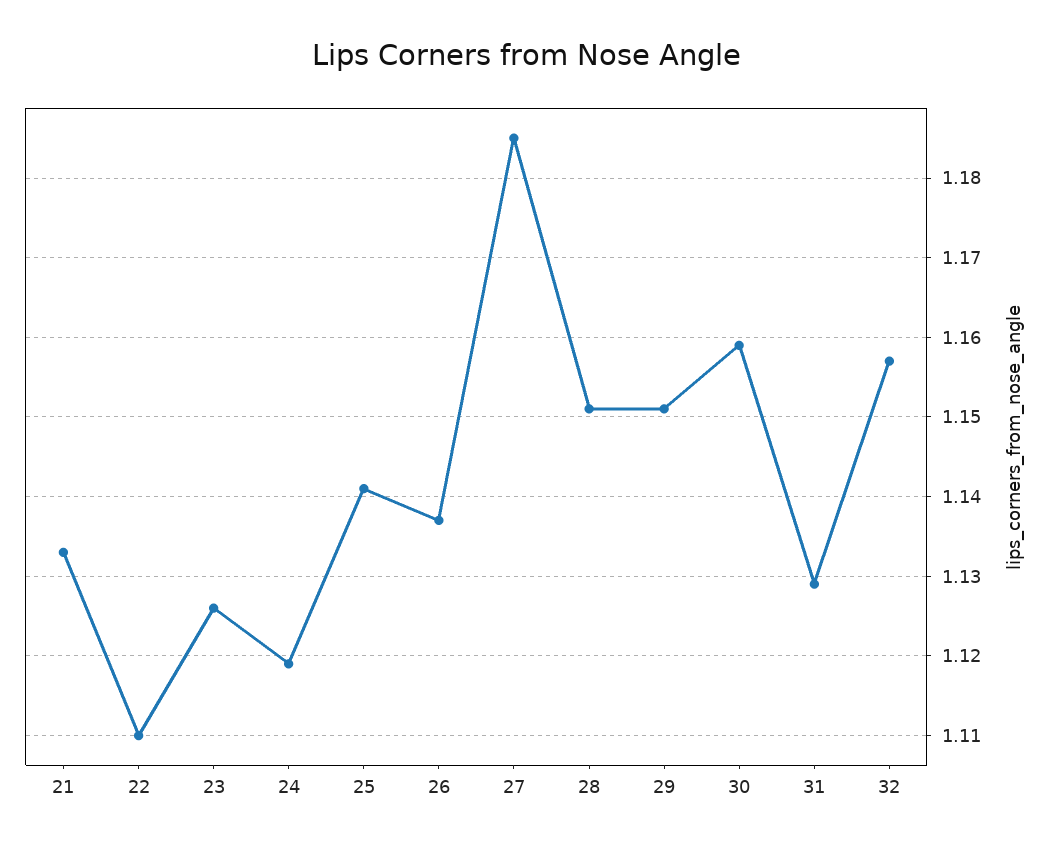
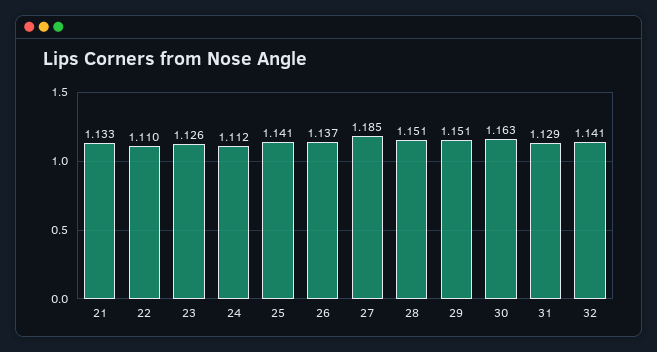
  {
    "21": 1.133,
    "22": 1.11,
    "23": 1.126,
-   "24": 1.119,
+   "24": 1.112,
    "25": 1.141,
    "26": 1.137,
    "27": 1.185,
    "28": 1.151,
    "29": 1.151,
-   "30": 1.159,
+   "30": 1.163,
    "31": 1.129,
-   "32": 1.157
+   "32": 1.141
  }

